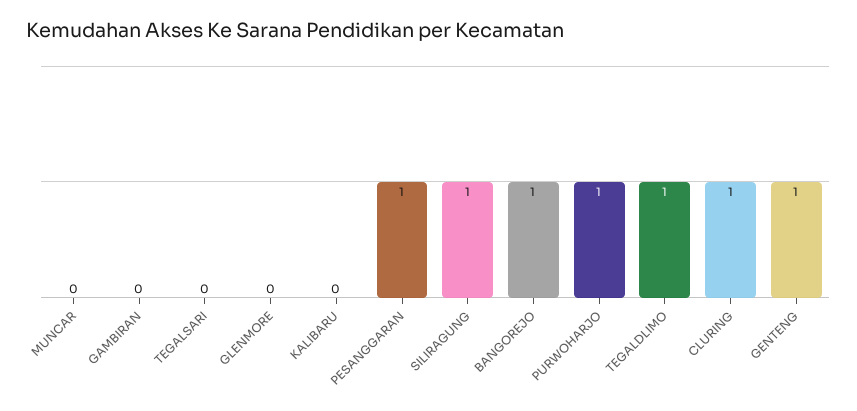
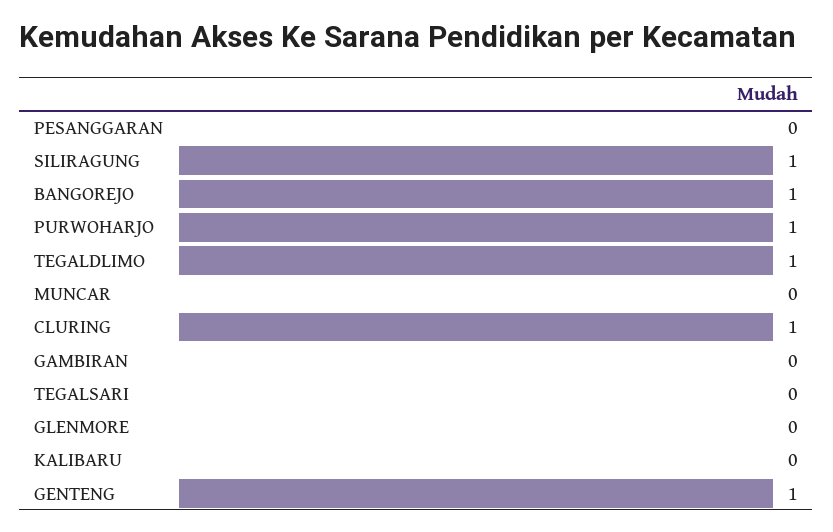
  {
    "MUNCAR": 0,
    "GAMBIRAN": 0,
    "TEGALSARI": 0,
    "GLENMORE": 0,
    "KALIBARU": 0,
-   "PESANGGARAN": 1,
+   "PESANGGARAN": 0,
    "SILIRAGUNG": 1,
    "BANGOREJO": 1,
    "PURWOHARJO": 1,
    "TEGALDLIMO": 1,
    "CLURING": 1,
    "GENTENG": 1
  }

